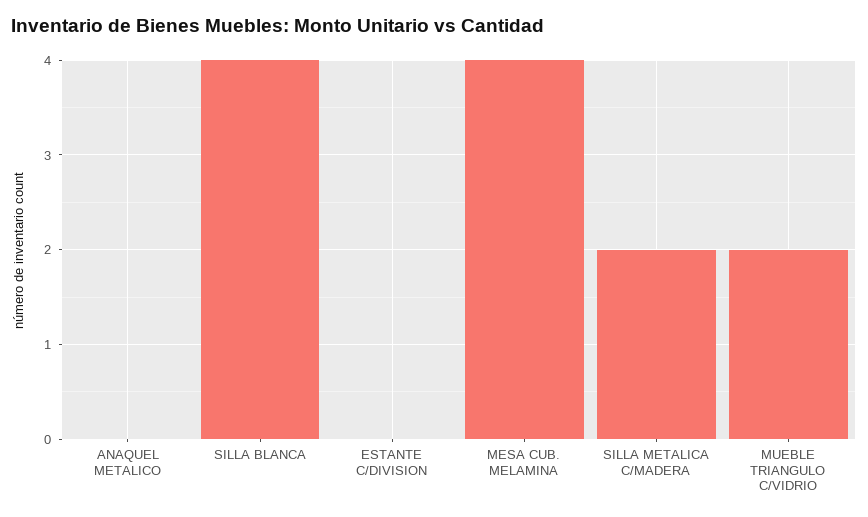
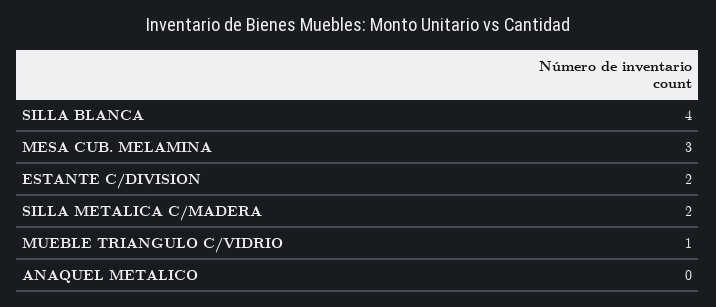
  {
    "ANAQUEL METALICO": 0,
    "SILLA BLANCA": 4,
-   "ESTANTE C/DIVISION": 0,
+   "ESTANTE C/DIVISION": 2,
-   "MESA CUB. MELAMINA": 4,
+   "MESA CUB. MELAMINA": 3,
    "SILLA METALICA C/MADERA": 2,
-   "MUEBLE TRIANGULO C/VIDRIO": 2
+   "MUEBLE TRIANGULO C/VIDRIO": 1
  }

